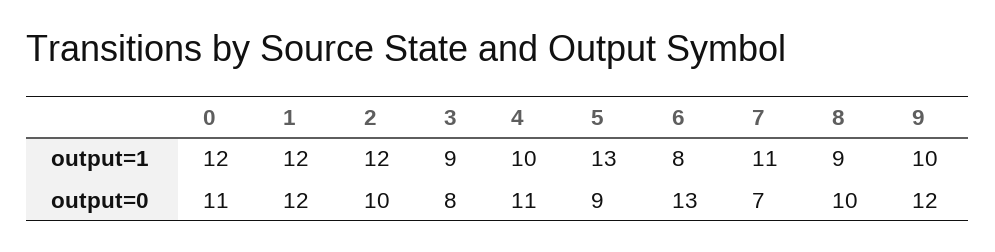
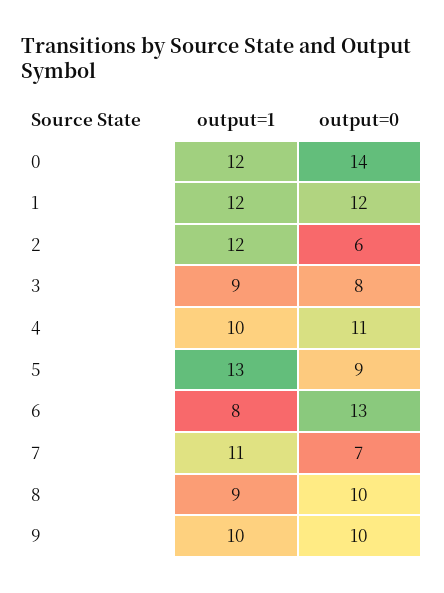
  {
    "0": {
      "output=1": 12,
-     "output=0": 11
+     "output=0": 14
    },
    "1": {
      "output=1": 12,
      "output=0": 12
    },
    "2": {
      "output=1": 12,
-     "output=0": 10
+     "output=0": 6
    },
    "3": {
      "output=1": 9,
      "output=0": 8
    },
    "4": {
      "output=1": 10,
      "output=0": 11
    },
    "5": {
      "output=1": 13,
      "output=0": 9
    },
    "6": {
      "output=1": 8,
      "output=0": 13
    },
    "7": {
      "output=1": 11,
      "output=0": 7
    },
    "8": {
      "output=1": 9,
      "output=0": 10
    },
    "9": {
      "output=1": 10,
-     "output=0": 12
+     "output=0": 10
    }
  }

